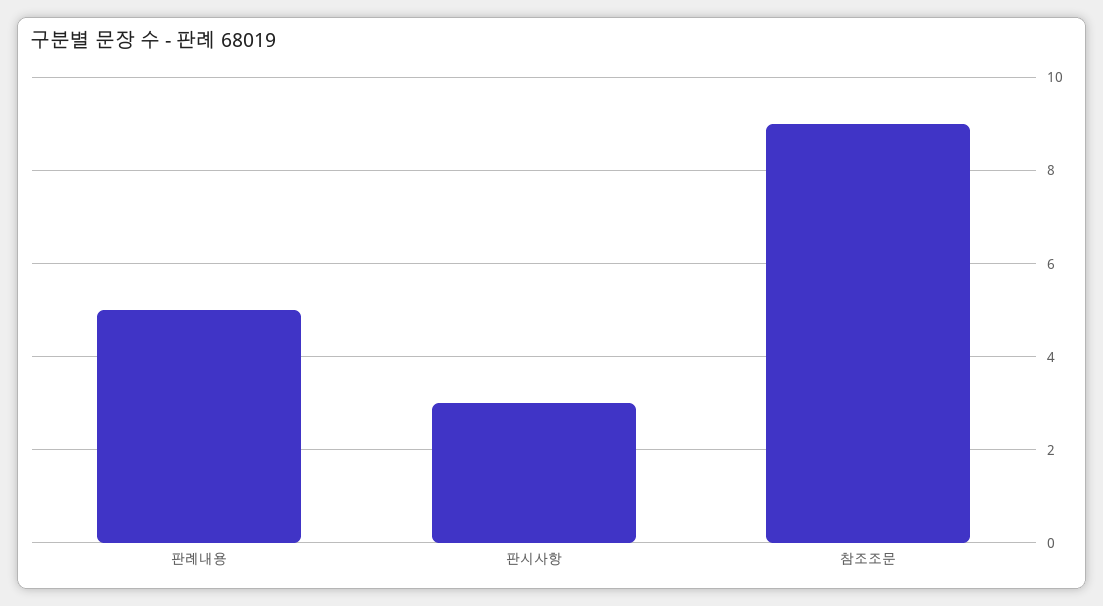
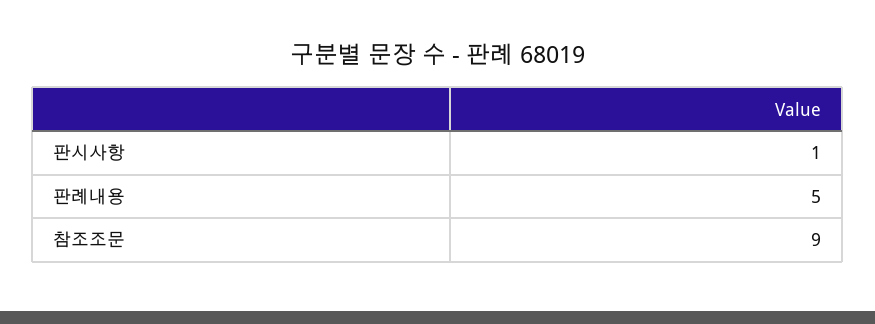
  {
    "판례내용": 5,
-   "판시사항": 3,
+   "판시사항": 1,
    "참조조문": 9
  }

